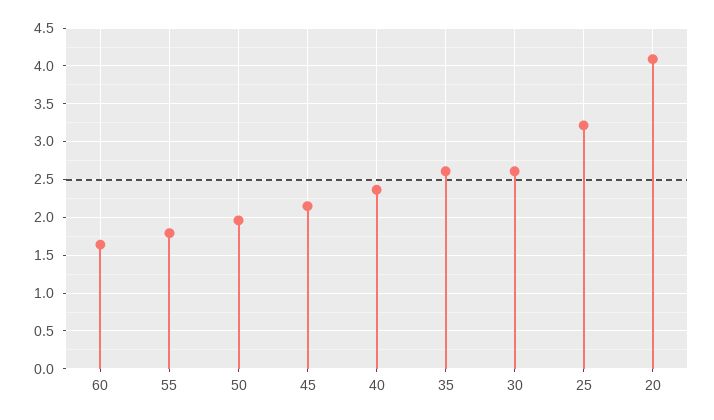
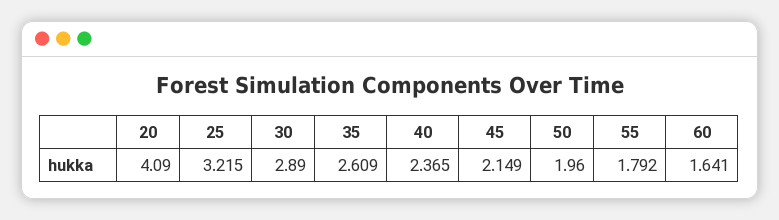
  {
    "60": 1.641,
    "55": 1.792,
    "50": 1.96,
    "45": 2.149,
    "40": 2.365,
    "35": 2.609,
-   "30": 2.6,
+   "30": 2.89,
    "25": 3.215,
    "20": 4.09
  }

